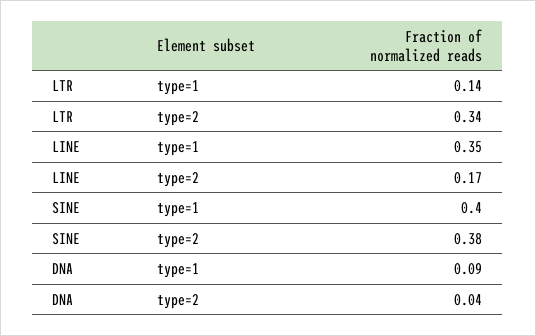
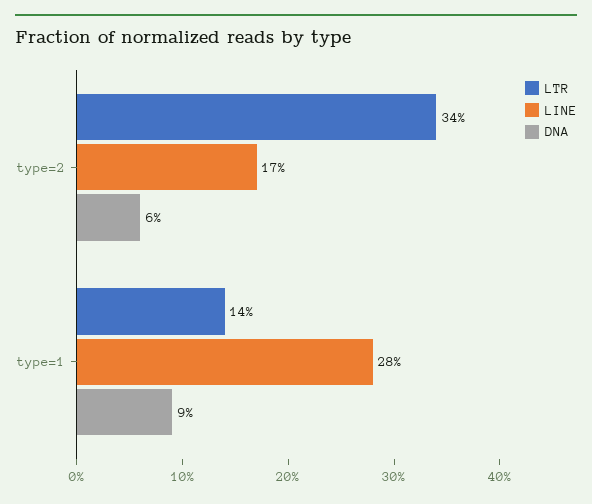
  {
    "LTR": {
      "type=1": 0.14,
      "type=2": 0.34
    },
    "LINE": {
-     "type=1": 0.35,
+     "type=1": 0.28,
      "type=2": 0.17
    },
-   "SINE": {
-     "type=1": 0.4,
-     "type=2": 0.38
-   },
    "DNA": {
      "type=1": 0.09,
-     "type=2": 0.04
+     "type=2": 0.06
    }
  }

